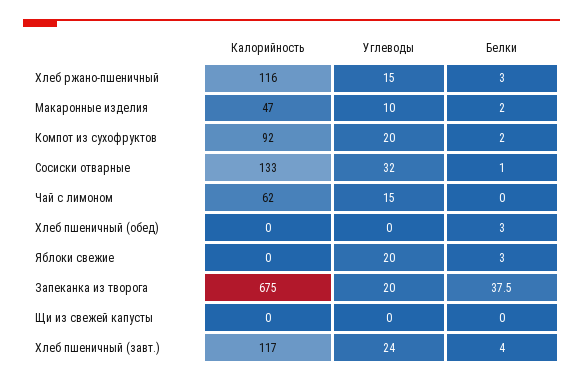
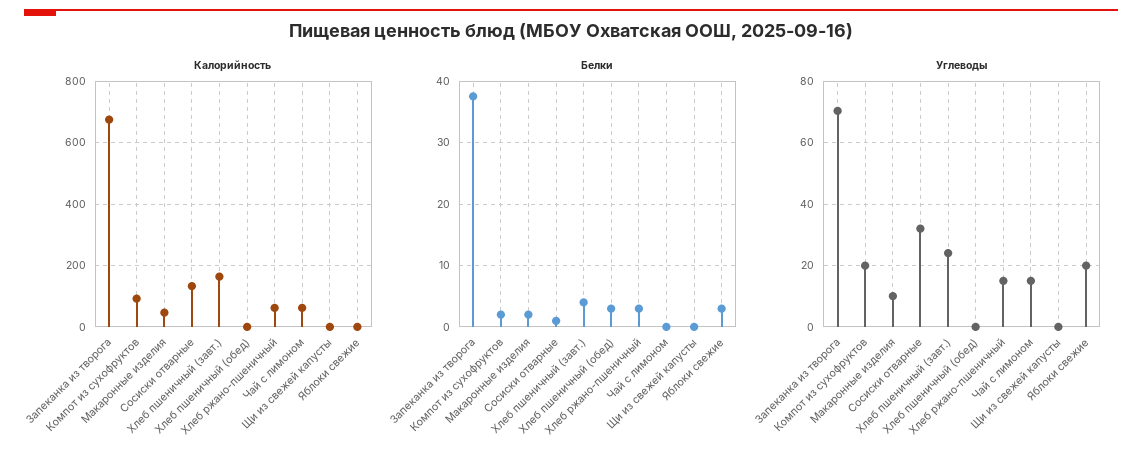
  {
    "Калорийность": {
-     "Хлеб ржано-пшеничный": 116,
+     "Хлеб ржано-пшеничный": 60,
      "Макаронные изделия": 47,
      "Компот из сухофруктов": 92,
      "Сосиски отварные": 133,
      "Чай с лимоном": 62,
      "Хлеб пшеничный (обед)": 0,
      "Яблоки свежие": 0,
      "Запеканка из творога": 675,
      "Щи из свежей капусты": 0,
-     "Хлеб пшеничный (завт.)": 117
+     "Хлеб пшеничный (завт.)": 160
    },
    "Углеводы": {
      "Хлеб ржано-пшеничный": 15,
      "Макаронные изделия": 10,
      "Компот из сухофруктов": 20,
      "Сосиски отварные": 32,
      "Чай с лимоном": 15,
      "Хлеб пшеничный (обед)": 0,
      "Яблоки свежие": 20,
-     "Запеканка из творога": 20,
+     "Запеканка из творога": 70,
      "Щи из свежей капусты": 0,
      "Хлеб пшеничный (завт.)": 24
    },
    "Белки": {
      "Хлеб ржано-пшеничный": 3,
      "Макаронные изделия": 2,
      "Компот из сухофруктов": 2,
      "Сосиски отварные": 1,
      "Чай с лимоном": 0,
      "Хлеб пшеничный (обед)": 3,
      "Яблоки свежие": 3,
      "Запеканка из творога": 37.5,
      "Щи из свежей капусты": 0,
      "Хлеб пшеничный (завт.)": 4
    }
  }

